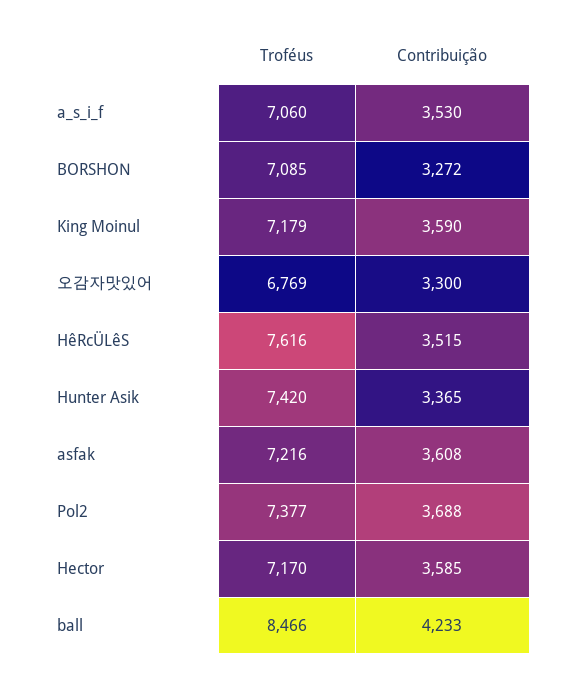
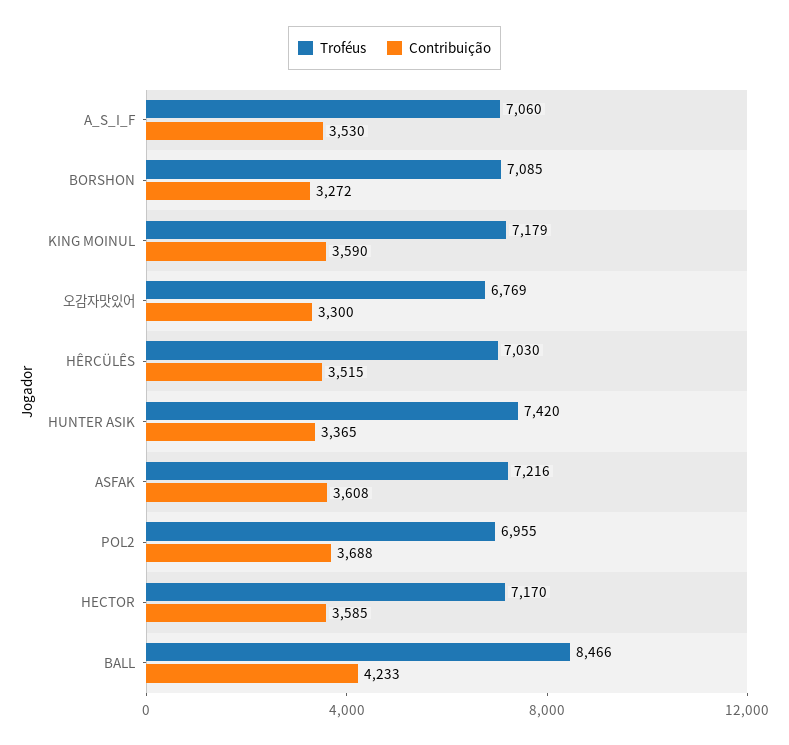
  {
    "Troféus": {
      "a_s_i_f": 7060,
      "BORSHON": 7085,
      "King Moinul": 7179,
      "오감자맛있어": 6769,
-     "HêRcÜLêS": 7616,
+     "HêRcÜLêS": 7030,
      "Hunter Asik": 7420,
      "asfak": 7216,
-     "Pol2": 7377,
+     "Pol2": 6955,
      "Hector": 7170,
      "ball": 8466
    },
    "Contribuição": {
      "a_s_i_f": 3530,
      "BORSHON": 3272,
      "King Moinul": 3590,
      "오감자맛있어": 3300,
      "HêRcÜLêS": 3515,
      "Hunter Asik": 3365,
      "asfak": 3608,
      "Pol2": 3688,
      "Hector": 3585,
      "ball": 4233
    }
  }

